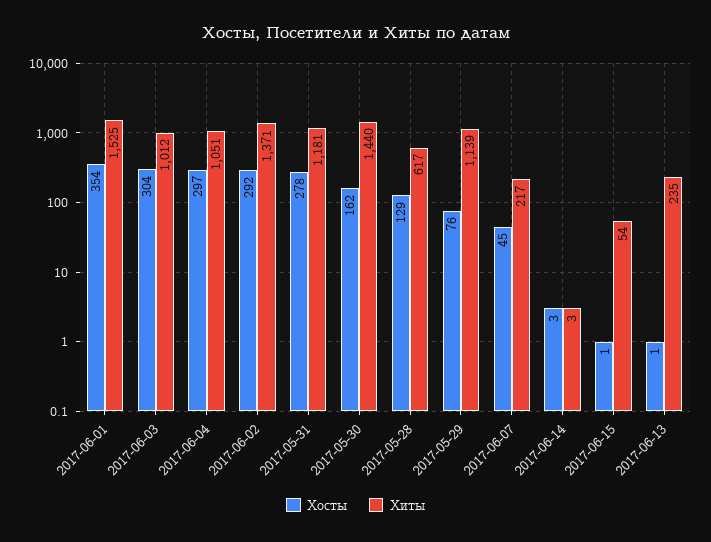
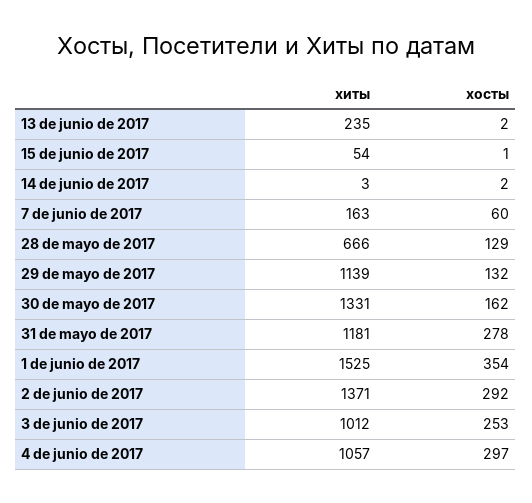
  {
    "Хосты": {
      "2017-06-01": 354,
-     "2017-06-03": 304,
+     "2017-06-03": 253,
      "2017-06-04": 297,
      "2017-06-02": 292,
      "2017-05-31": 278,
      "2017-05-30": 162,
      "2017-05-28": 129,
-     "2017-05-29": 76,
+     "2017-05-29": 132,
-     "2017-06-07": 45,
+     "2017-06-07": 60,
-     "2017-06-14": 3,
+     "2017-06-14": 2,
      "2017-06-15": 1,
-     "2017-06-13": 1
+     "2017-06-13": 2
    },
    "Хиты": {
      "2017-06-01": 1525,
      "2017-06-03": 1012,
-     "2017-06-04": 1051,
+     "2017-06-04": 1057,
      "2017-06-02": 1371,
      "2017-05-31": 1181,
-     "2017-05-30": 1440,
+     "2017-05-30": 1331,
-     "2017-05-28": 617,
+     "2017-05-28": 666,
      "2017-05-29": 1139,
-     "2017-06-07": 217,
+     "2017-06-07": 163,
      "2017-06-14": 3,
      "2017-06-15": 54,
      "2017-06-13": 235
    }
  }

